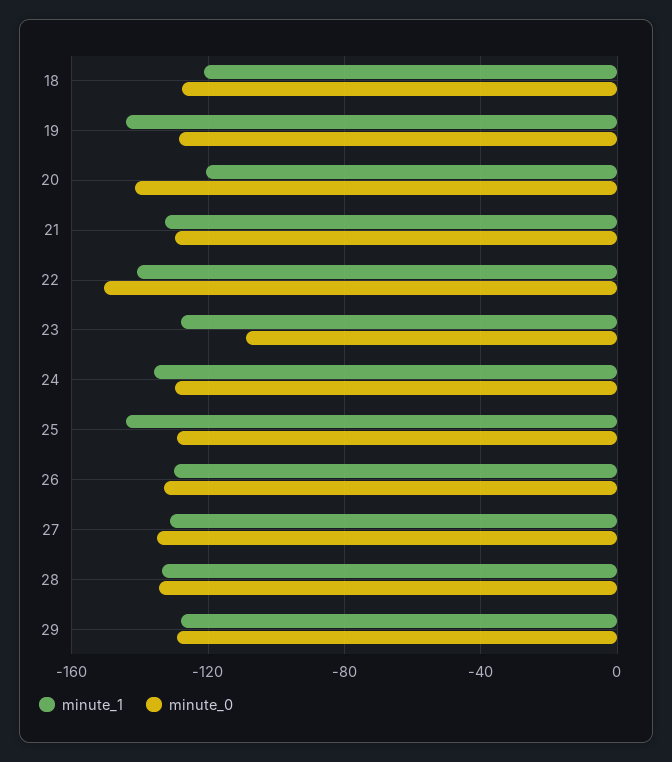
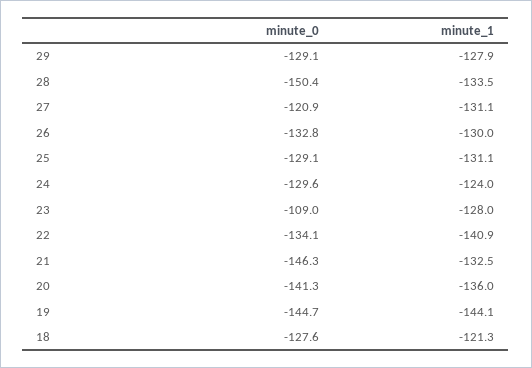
  {
    "minute_1": {
      "18": -121.3,
      "19": -144.1,
-     "20": -120,
+     "20": -136,
      "21": -132.5,
      "22": -140.9,
      "23": -128,
-     "24": -135,
+     "24": -124,
-     "25": -145,
+     "25": -131.1,
      "26": -130,
      "27": -131.1,
      "28": -133.5,
      "29": -127.9
    },
    "minute_0": {
      "18": -127.6,
-     "19": -130,
+     "19": -144.7,
      "20": -141.3,
-     "21": -130,
+     "21": -146.3,
-     "22": -150,
+     "22": -134.1,
      "23": -109,
      "24": -129.6,
      "25": -129.1,
      "26": -132.8,
-     "27": -135,
+     "27": -120.9,
-     "28": -135,
+     "28": -150.4,
      "29": -129.1
    }
  }

